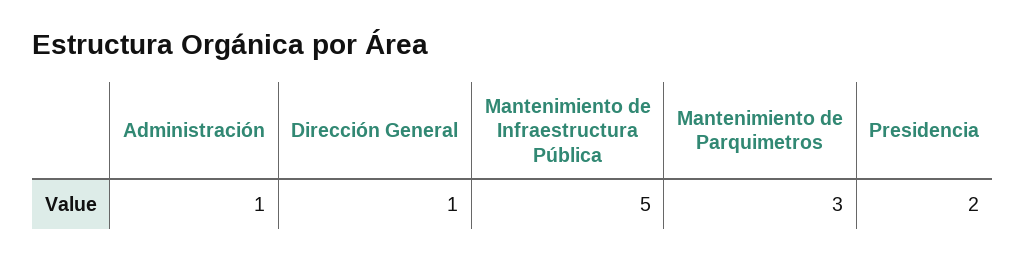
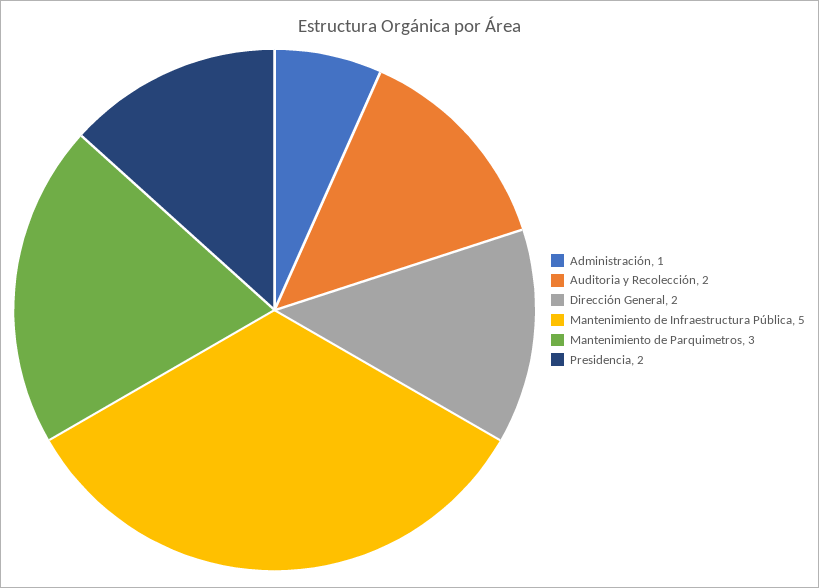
  {
    "Administración": 1,
-   "Dirección General": 1,
+   "Dirección General": 2,
    "Mantenimiento de Infraestructura Pública": 5,
    "Mantenimiento de Parquimetros": 3,
-   "Presidencia": 2
+   "Presidencia": 2,
+   "Auditoria y Recolección": 2
  }

